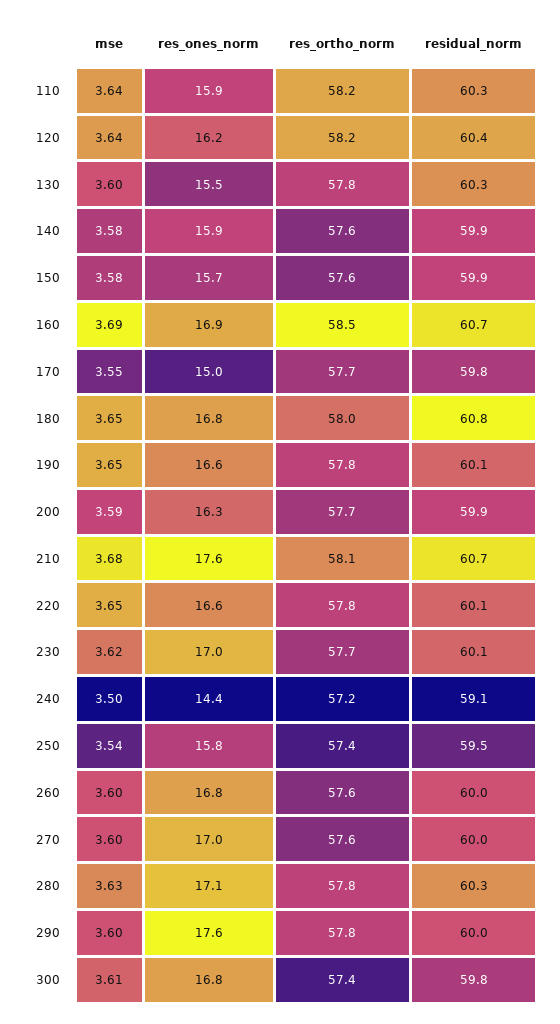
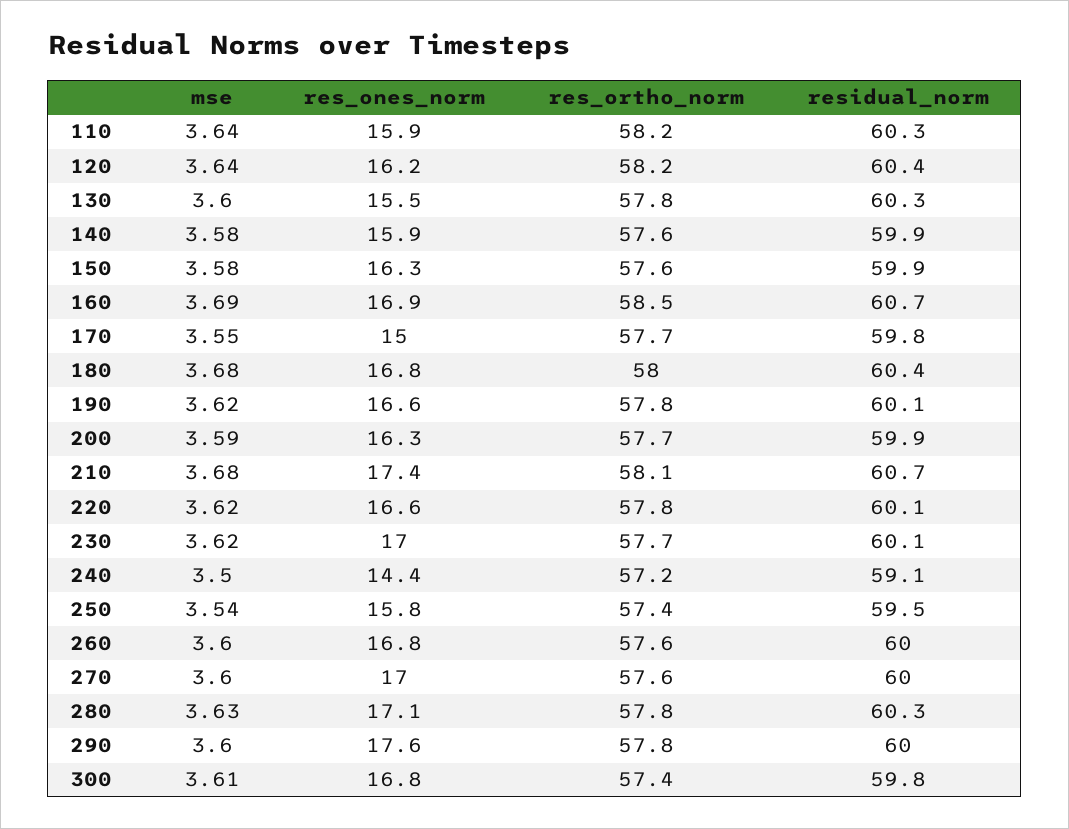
  {
    "mse": {
      "110": 3.64,
      "120": 3.64,
      "130": 3.6,
      "140": 3.58,
      "150": 3.58,
      "160": 3.69,
      "170": 3.55,
-     "180": 3.65,
+     "180": 3.68,
-     "190": 3.65,
+     "190": 3.62,
      "200": 3.59,
      "210": 3.68,
-     "220": 3.65,
+     "220": 3.62,
      "230": 3.62,
      "240": 3.5,
      "250": 3.54,
      "260": 3.6,
      "270": 3.6,
      "280": 3.63,
      "290": 3.6,
      "300": 3.61
    },
    "res_ones_norm": {
      "110": 15.9,
      "120": 16.2,
      "130": 15.5,
      "140": 15.9,
-     "150": 15.7,
+     "150": 16.3,
      "160": 16.9,
      "170": 15,
      "180": 16.8,
      "190": 16.6,
      "200": 16.3,
-     "210": 17.6,
+     "210": 17.4,
      "220": 16.6,
      "230": 17,
      "240": 14.4,
      "250": 15.8,
      "260": 16.8,
      "270": 17,
      "280": 17.1,
      "290": 17.6,
      "300": 16.8
    },
    "res_ortho_norm": {
      "110": 58.2,
      "120": 58.2,
      "130": 57.8,
      "140": 57.6,
      "150": 57.6,
      "160": 58.5,
      "170": 57.7,
      "180": 58,
      "190": 57.8,
      "200": 57.7,
      "210": 58.1,
      "220": 57.8,
      "230": 57.7,
      "240": 57.2,
      "250": 57.4,
      "260": 57.6,
      "270": 57.6,
      "280": 57.8,
      "290": 57.8,
      "300": 57.4
    },
    "residual_norm": {
      "110": 60.3,
      "120": 60.4,
      "130": 60.3,
      "140": 59.9,
      "150": 59.9,
      "160": 60.7,
      "170": 59.8,
-     "180": 60.8,
+     "180": 60.4,
      "190": 60.1,
      "200": 59.9,
      "210": 60.7,
      "220": 60.1,
      "230": 60.1,
      "240": 59.1,
      "250": 59.5,
      "260": 60,
      "270": 60,
      "280": 60.3,
      "290": 60,
      "300": 59.8
    }
  }

